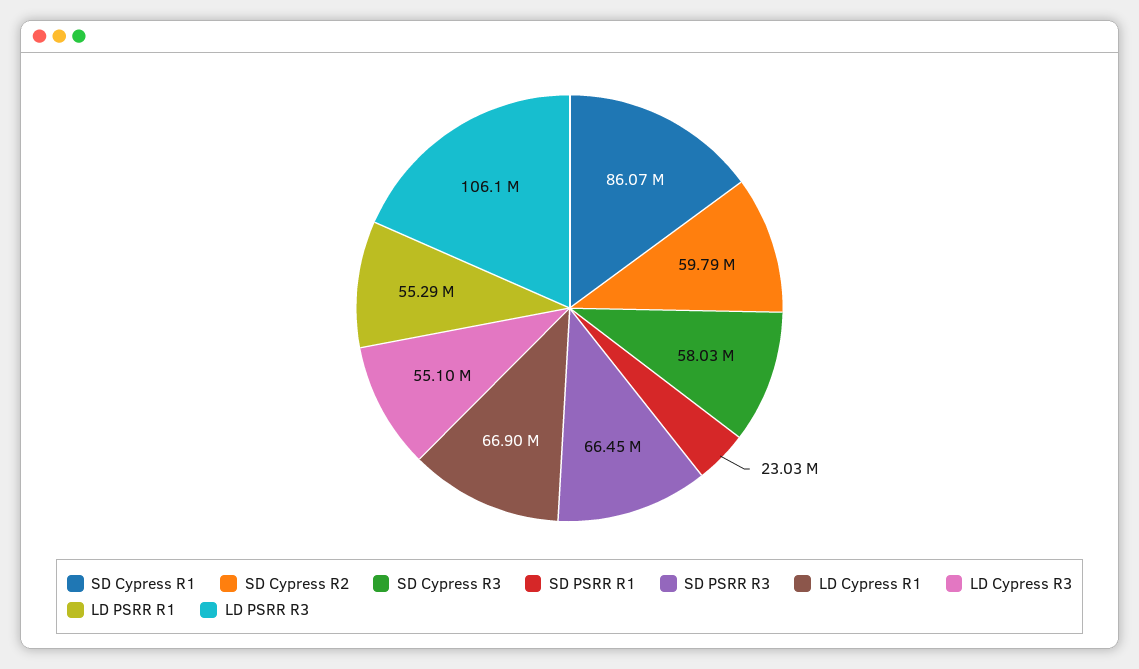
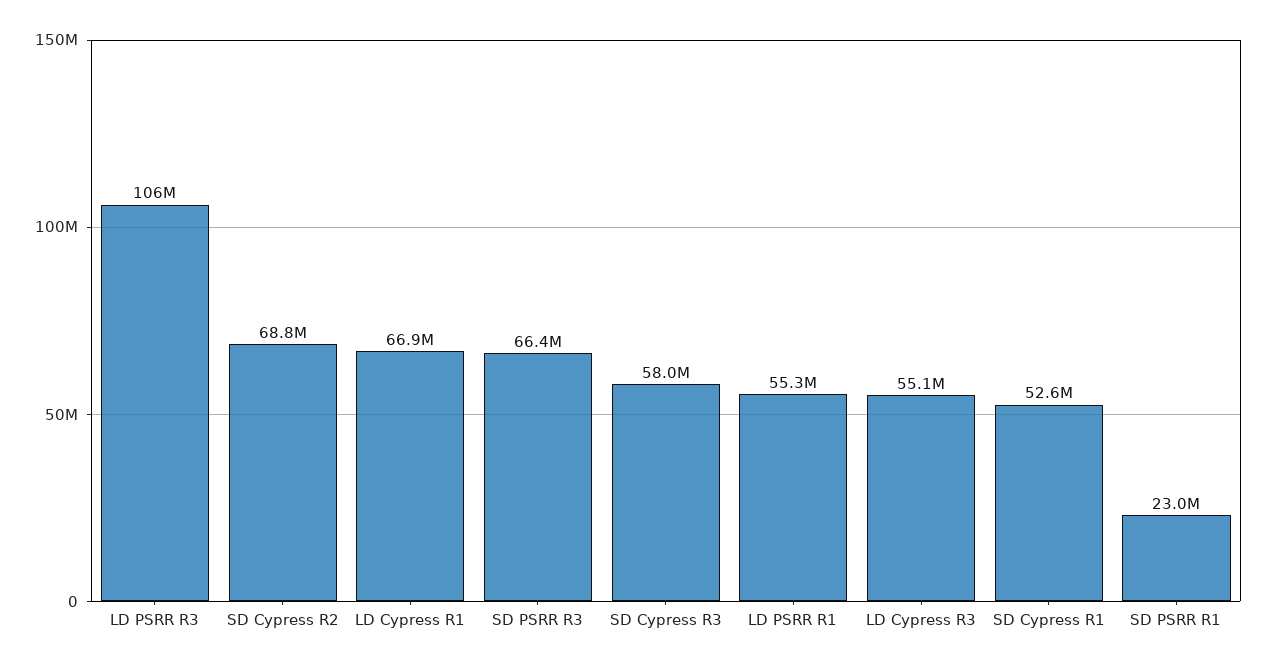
  {
-   "SD Cypress R1": 86070000,
+   "SD Cypress R1": 52600000,
-   "SD Cypress R2": 59790000,
+   "SD Cypress R2": 68800000,
    "SD Cypress R3": 58030000,
    "SD PSRR R1": 23030000,
    "SD PSRR R3": 66450000,
    "LD Cypress R1": 66900000,
    "LD Cypress R3": 55100000,
    "LD PSRR R1": 55290000,
    "LD PSRR R3": 106100000
  }

